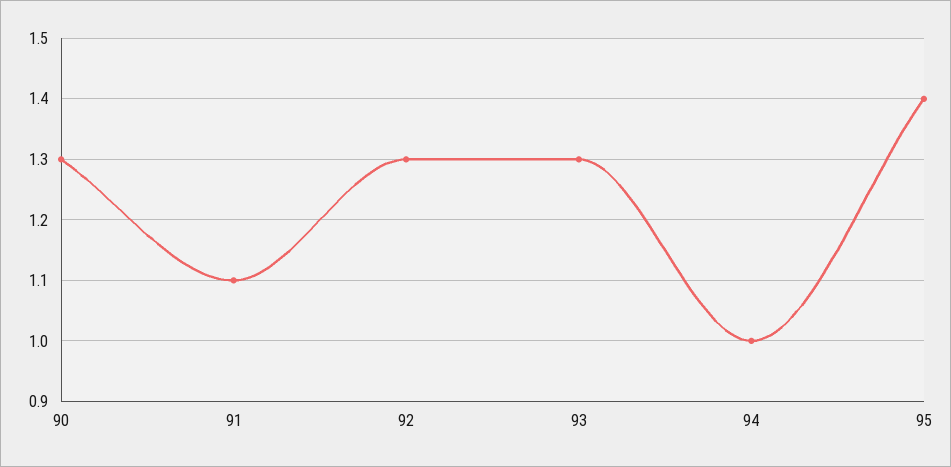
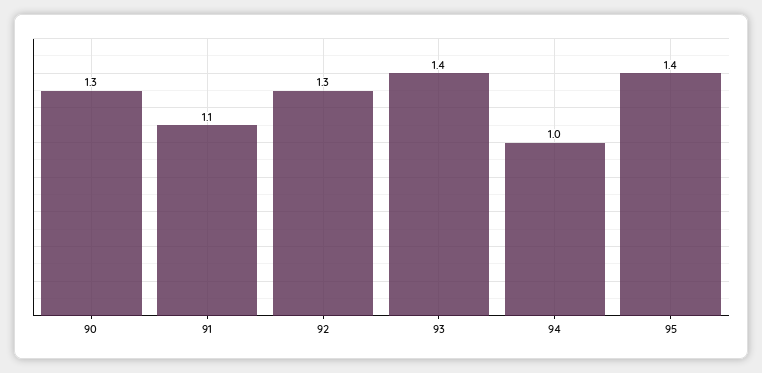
  {
    "90": 1.3,
    "91": 1.1,
    "92": 1.3,
-   "93": 1.3,
+   "93": 1.4,
    "94": 1,
    "95": 1.4
  }

